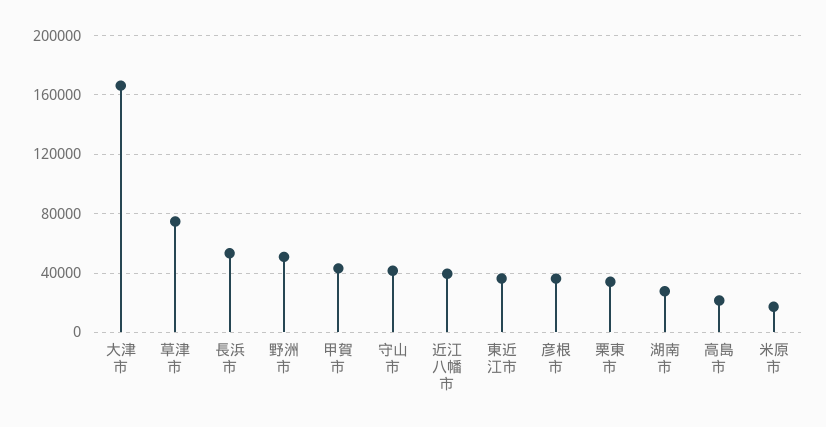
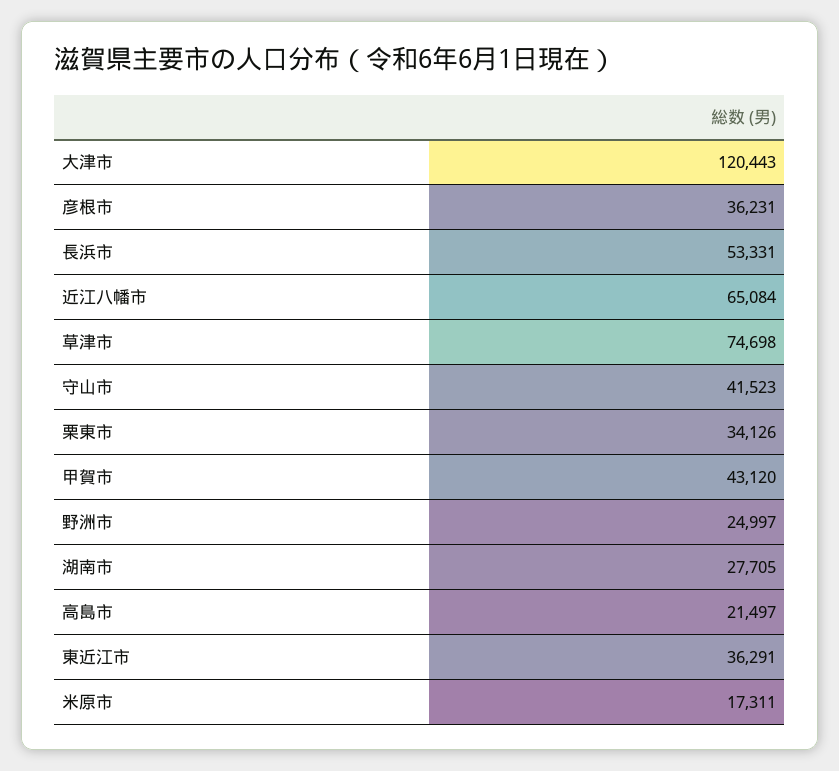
  {
-   "大津市": 165000,
+   "大津市": 120443,
    "草津市": 74698,
    "長浜市": 53331,
-   "野洲市": 50000,
+   "野洲市": 24997,
    "甲賀市": 43120,
    "守山市": 41523,
-   "近江八幡市": 40000,
+   "近江八幡市": 65084,
    "東近江市": 36291,
    "彦根市": 36231,
    "栗東市": 34126,
    "湖南市": 27705,
    "高島市": 21497,
    "米原市": 17311
  }

